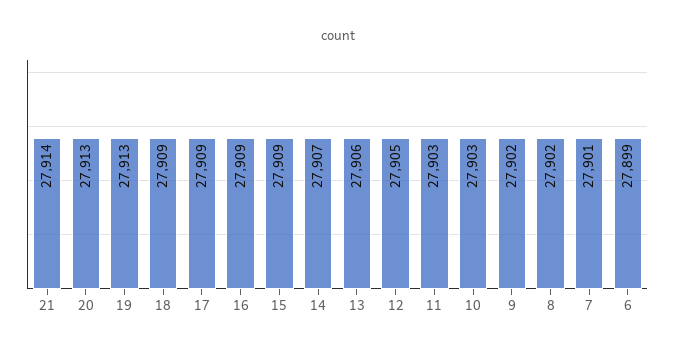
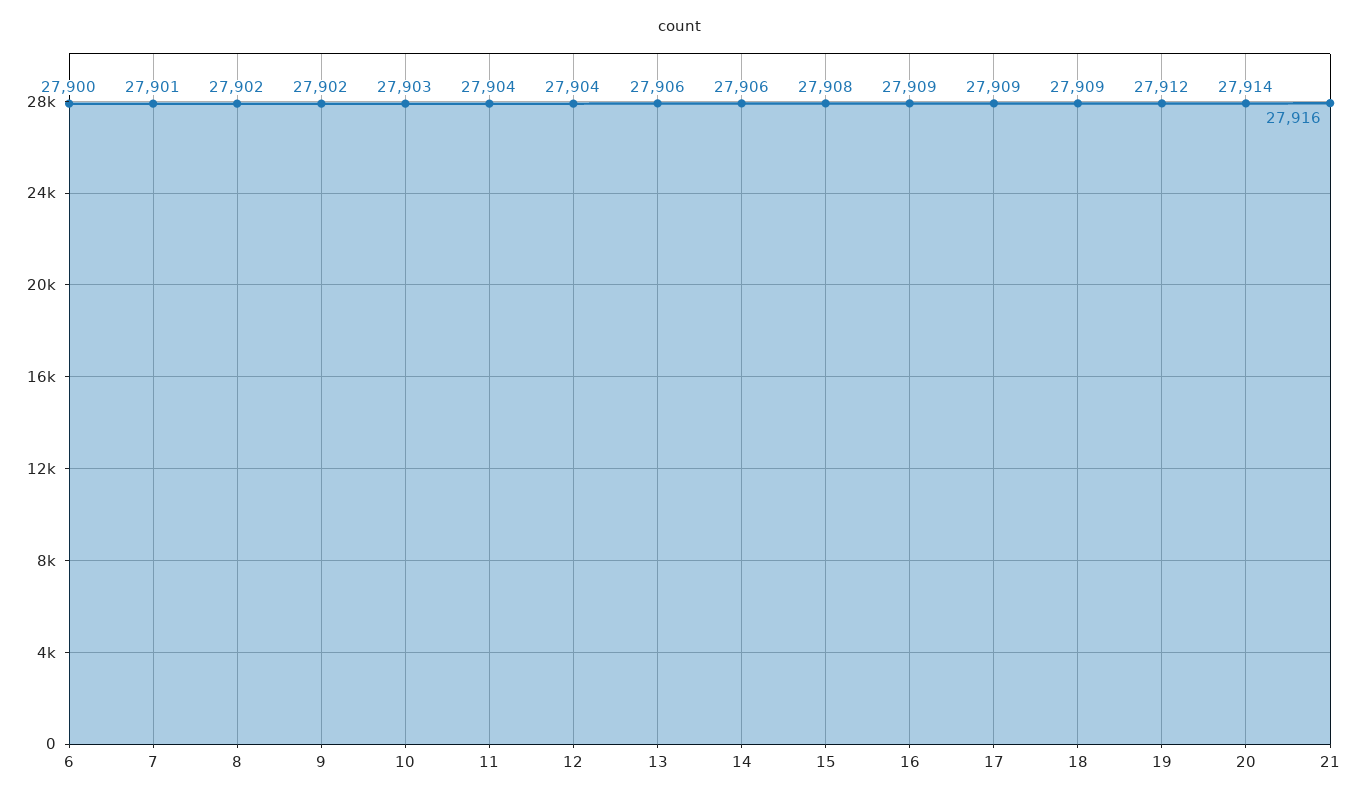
  {
-   "21": 27914,
+   "21": 27916,
-   "20": 27913,
+   "20": 27914,
-   "19": 27913,
+   "19": 27912,
    "18": 27909,
    "17": 27909,
    "16": 27909,
-   "15": 27909,
+   "15": 27908,
-   "14": 27907,
+   "14": 27906,
    "13": 27906,
-   "12": 27905,
+   "12": 27904,
-   "11": 27903,
+   "11": 27904,
    "10": 27903,
    "9": 27902,
    "8": 27902,
    "7": 27901,
-   "6": 27899
+   "6": 27900
  }

